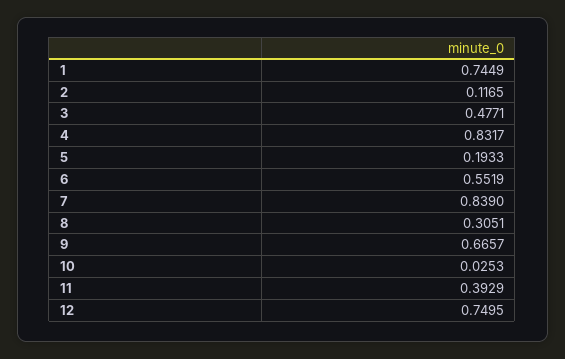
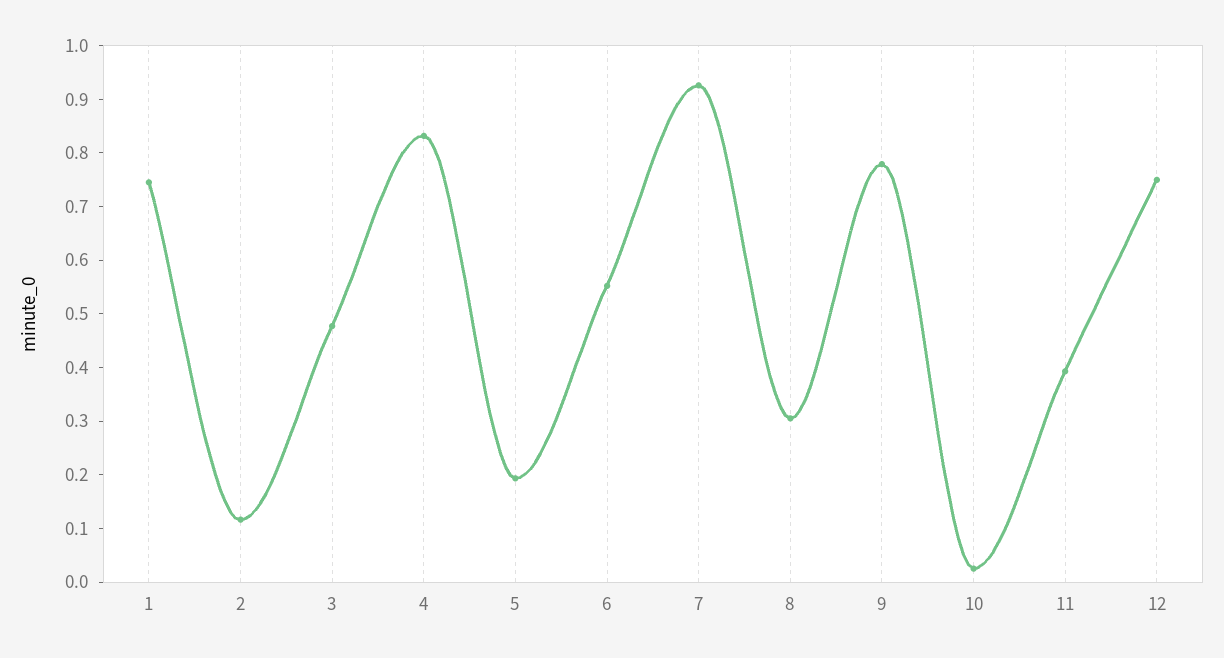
  {
    "1": 0.7449,
    "2": 0.1165,
    "3": 0.4771,
    "4": 0.8317,
    "5": 0.1933,
    "6": 0.5519,
-   "7": 0.839,
+   "7": 0.92,
    "8": 0.3051,
-   "9": 0.6657,
+   "9": 0.78,
    "10": 0.0253,
    "11": 0.3929,
    "12": 0.7495
  }

